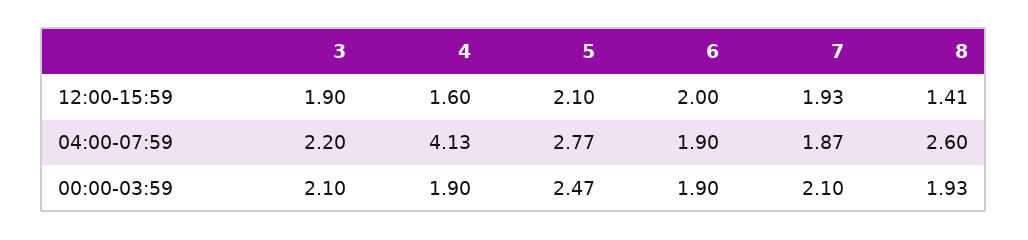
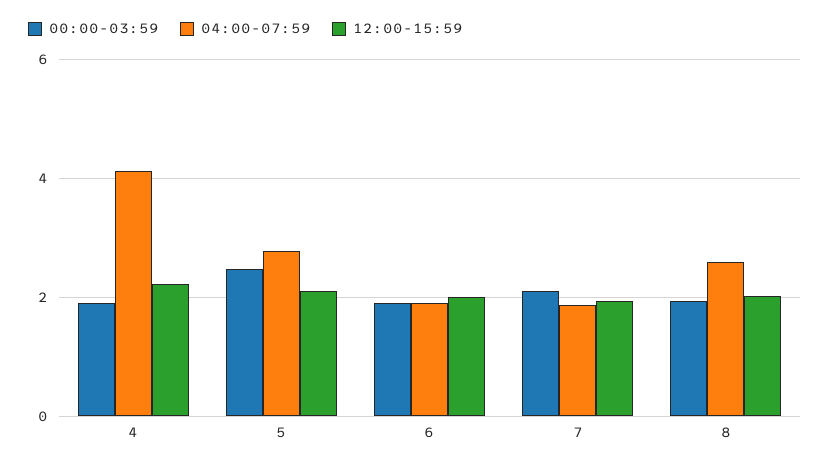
  {
    "12:00-15:59": {
-     "3": 1.9,
-     "4": 1.6,
+     "4": 2.2,
      "5": 2.1,
      "6": 2,
      "7": 1.93,
-     "8": 1.41
+     "8": 2
    },
    "04:00-07:59": {
-     "3": 2.2,
      "4": 4.13,
      "5": 2.77,
      "6": 1.9,
      "7": 1.87,
      "8": 2.6
    },
    "00:00-03:59": {
-     "3": 2.1,
      "4": 1.9,
      "5": 2.47,
      "6": 1.9,
      "7": 2.1,
      "8": 1.93
    }
  }

